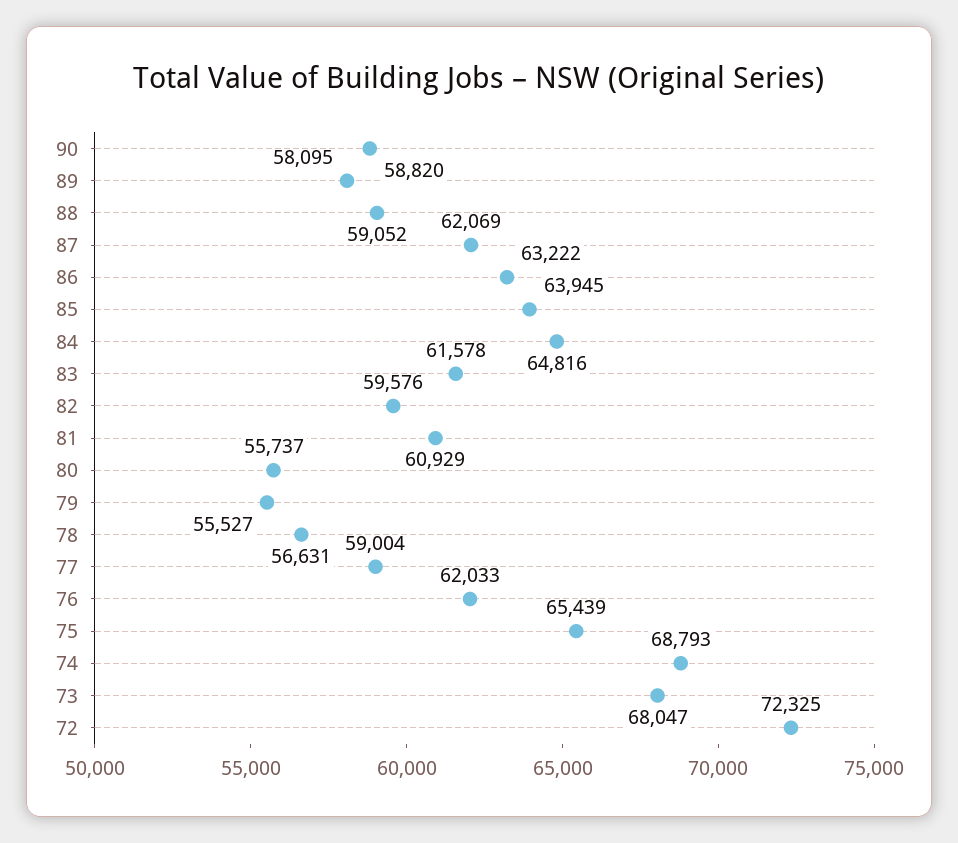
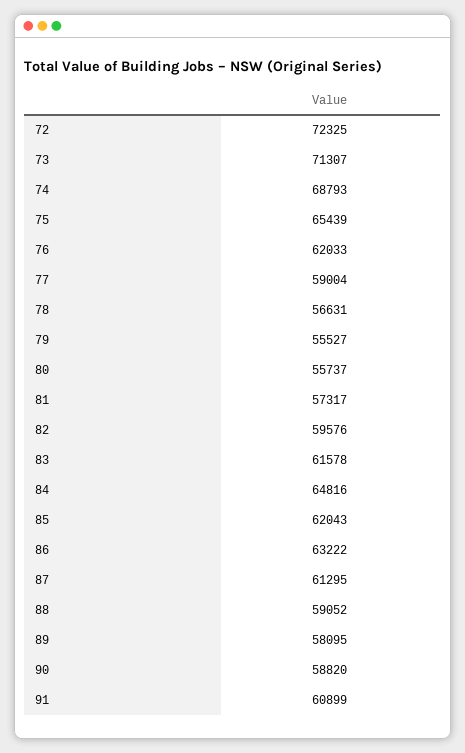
  {
    "90": 58820,
    "89": 58095,
    "88": 59052,
-   "87": 62069,
+   "87": 61295,
    "86": 63222,
-   "85": 63945,
+   "85": 62043,
    "84": 64816,
    "83": 61578,
    "82": 59576,
-   "81": 60929,
+   "81": 57317,
    "80": 55737,
    "79": 55527,
    "78": 56631,
    "77": 59004,
    "76": 62033,
    "75": 65439,
    "74": 68793,
-   "73": 68047,
+   "73": 71307,
-   "72": 72325
+   "72": 72325,
+   "91": 60899
  }

